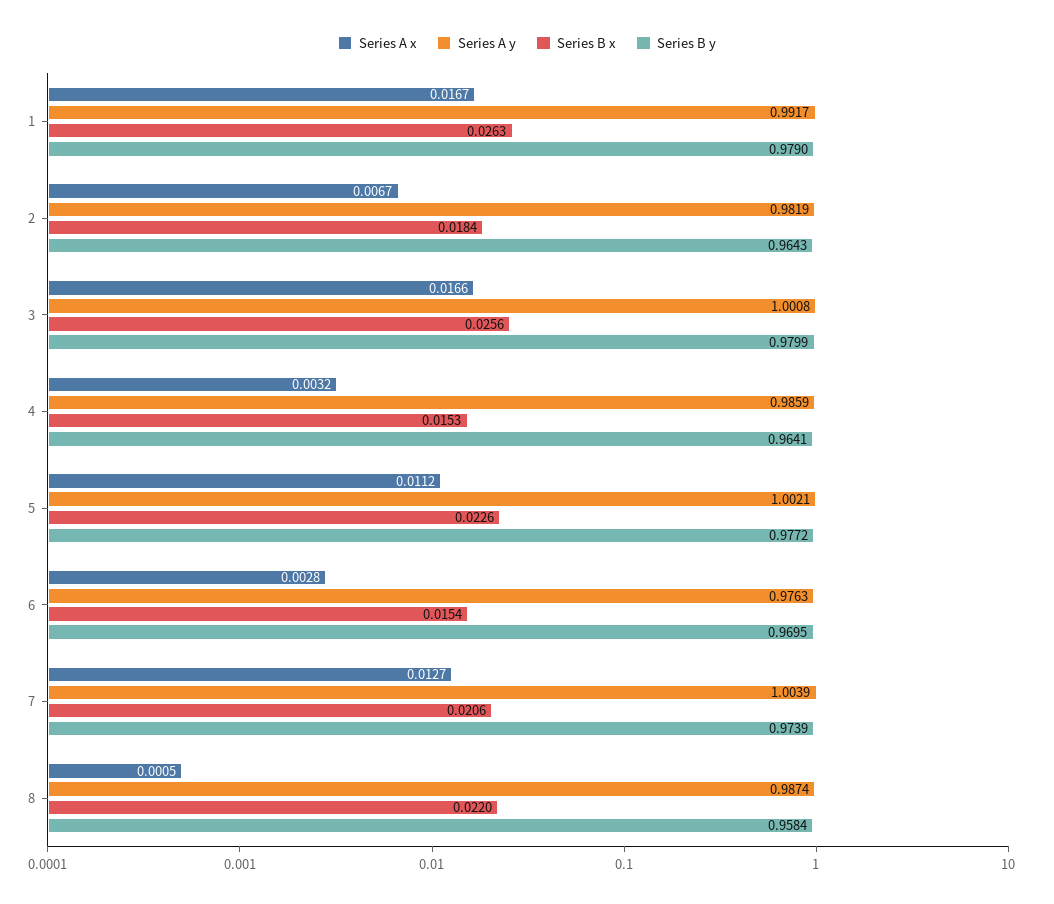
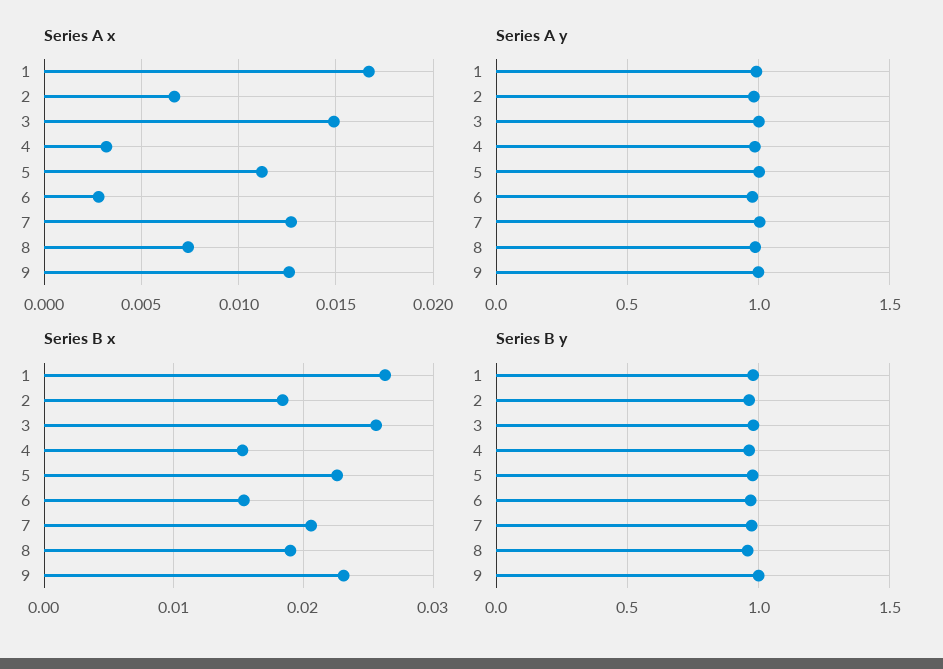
  {
    "Series A x": {
      "1": 0.0167,
      "2": 0.0067,
-     "3": 0.0166,
+     "3": 0.015,
      "4": 0.0032,
      "5": 0.0112,
      "6": 0.0028,
      "7": 0.0127,
-     "8": 0.0005
+     "8": 0.0075,
+     "9": 0.0125
    },
    "Series A y": {
      "1": 0.9917,
      "2": 0.9819,
      "3": 1.0008,
      "4": 0.9859,
      "5": 1.0021,
      "6": 0.9763,
      "7": 1.0039,
-     "8": 0.9874
+     "8": 0.9874,
+     "9": 1
    },
    "Series B x": {
      "1": 0.0263,
      "2": 0.0184,
      "3": 0.0256,
      "4": 0.0153,
      "5": 0.0226,
      "6": 0.0154,
      "7": 0.0206,
-     "8": 0.022
+     "8": 0.019,
+     "9": 0.023
    },
    "Series B y": {
      "1": 0.979,
      "2": 0.9643,
      "3": 0.9799,
      "4": 0.9641,
      "5": 0.9772,
      "6": 0.9695,
      "7": 0.9739,
-     "8": 0.9584
+     "8": 0.9584,
+     "9": 1
    }
  }

